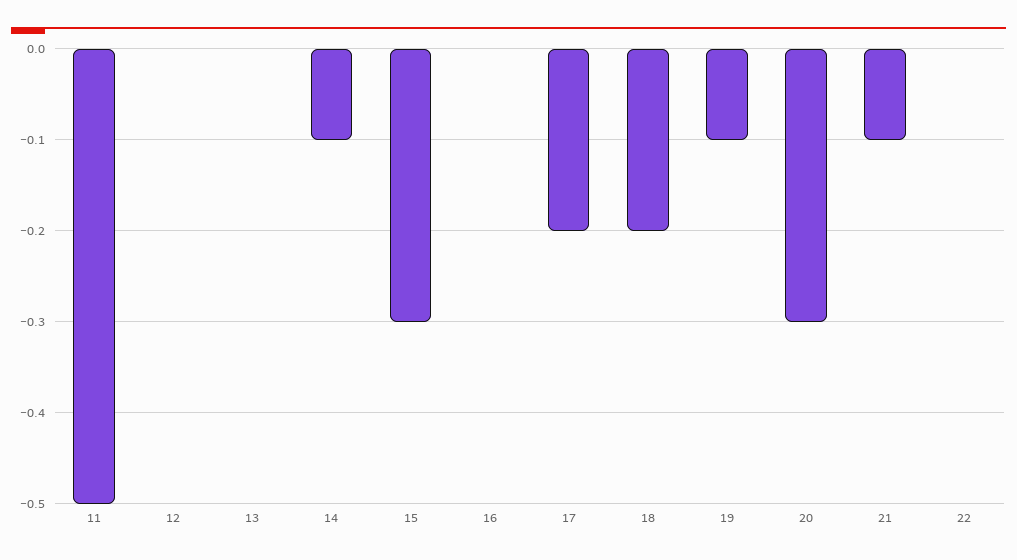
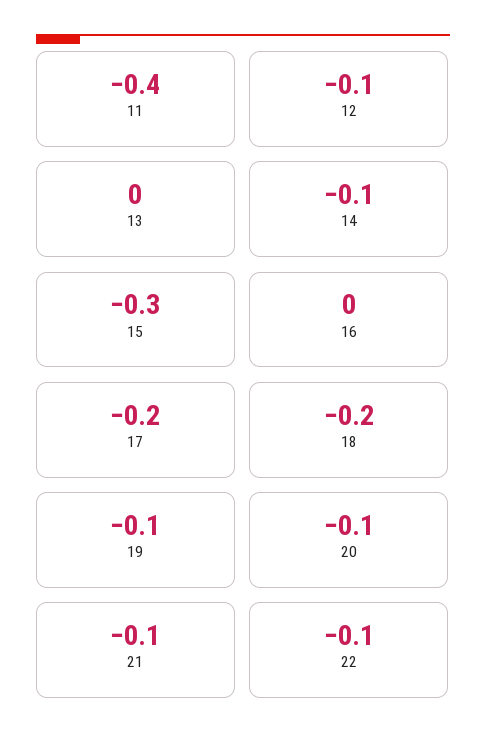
  {
-   "11": -0.5,
+   "11": -0.4,
-   "12": 0,
+   "12": -0.1,
    "13": 0,
    "14": -0.1,
    "15": -0.3,
    "16": 0,
    "17": -0.2,
    "18": -0.2,
    "19": -0.1,
-   "20": -0.3,
+   "20": -0.1,
    "21": -0.1,
-   "22": 0
+   "22": -0.1
  }

